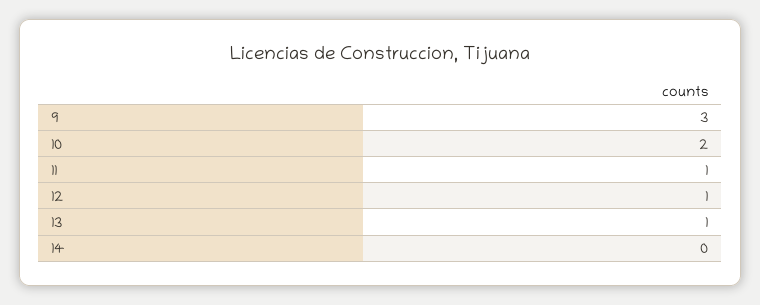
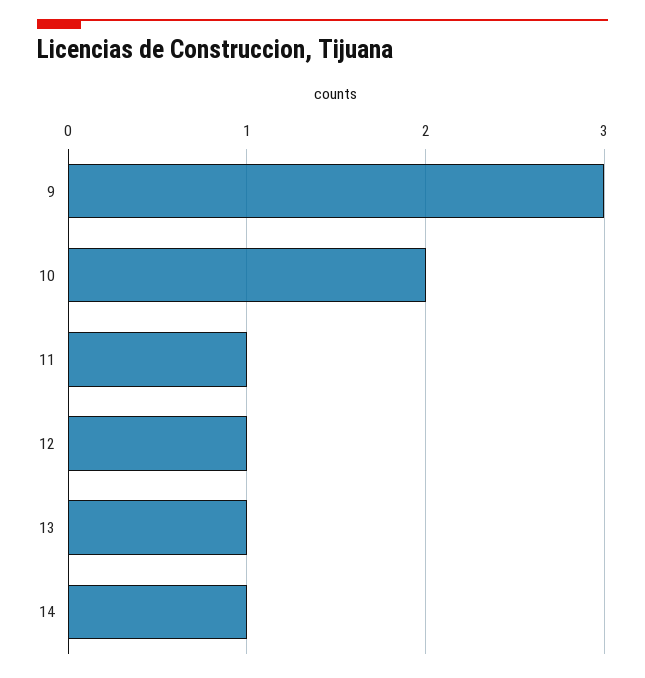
  {
    "9": 3,
    "10": 2,
    "11": 1,
    "12": 1,
    "13": 1,
-   "14": 0
+   "14": 1
  }

